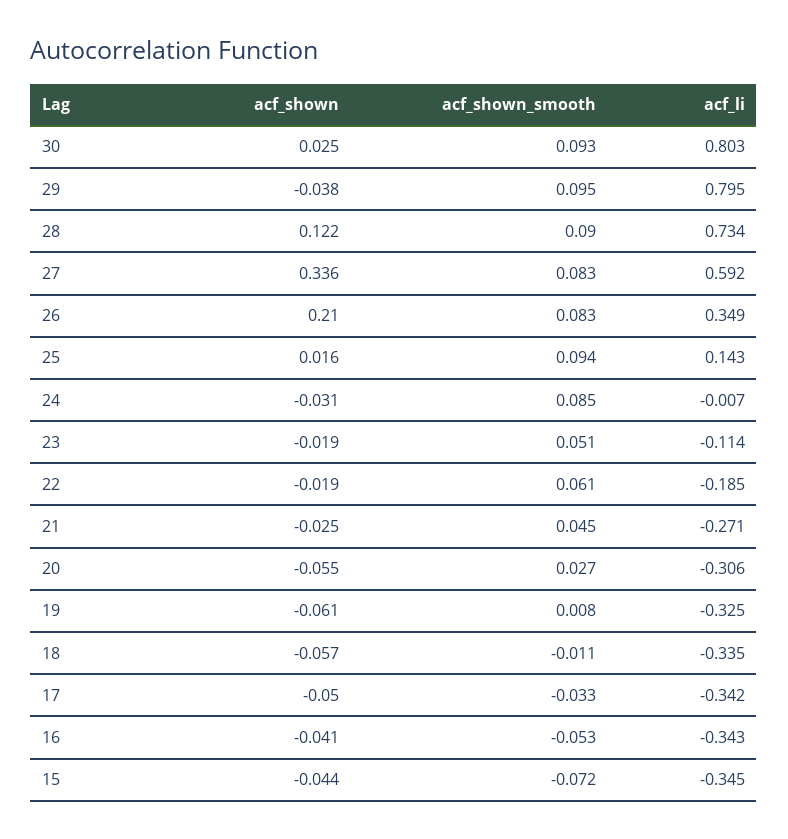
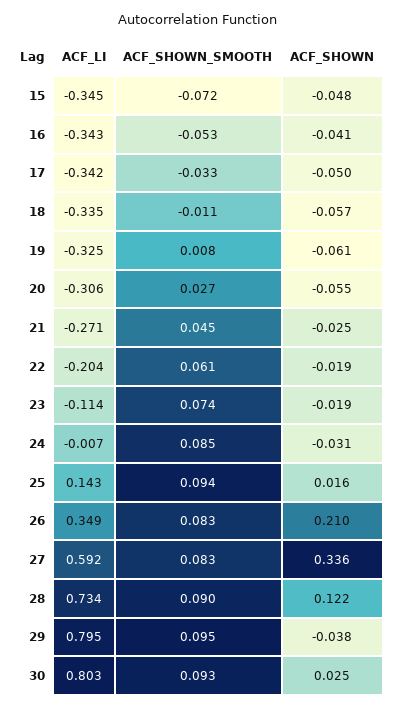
  {
    "acf_shown": {
      "30": 0.025,
      "29": -0.038,
      "28": 0.122,
      "27": 0.336,
      "26": 0.21,
      "25": 0.016,
      "24": -0.031,
      "23": -0.019,
      "22": -0.019,
      "21": -0.025,
      "20": -0.055,
      "19": -0.061,
      "18": -0.057,
      "17": -0.05,
      "16": -0.041,
-     "15": -0.044
+     "15": -0.048
    },
    "acf_shown_smooth": {
      "30": 0.093,
      "29": 0.095,
      "28": 0.09,
      "27": 0.083,
      "26": 0.083,
      "25": 0.094,
      "24": 0.085,
-     "23": 0.051,
+     "23": 0.074,
      "22": 0.061,
      "21": 0.045,
      "20": 0.027,
      "19": 0.008,
      "18": -0.011,
      "17": -0.033,
      "16": -0.053,
      "15": -0.072
    },
    "acf_li": {
      "30": 0.803,
      "29": 0.795,
      "28": 0.734,
      "27": 0.592,
      "26": 0.349,
      "25": 0.143,
      "24": -0.007,
      "23": -0.114,
-     "22": -0.185,
+     "22": -0.204,
      "21": -0.271,
      "20": -0.306,
      "19": -0.325,
      "18": -0.335,
      "17": -0.342,
      "16": -0.343,
      "15": -0.345
    }
  }

